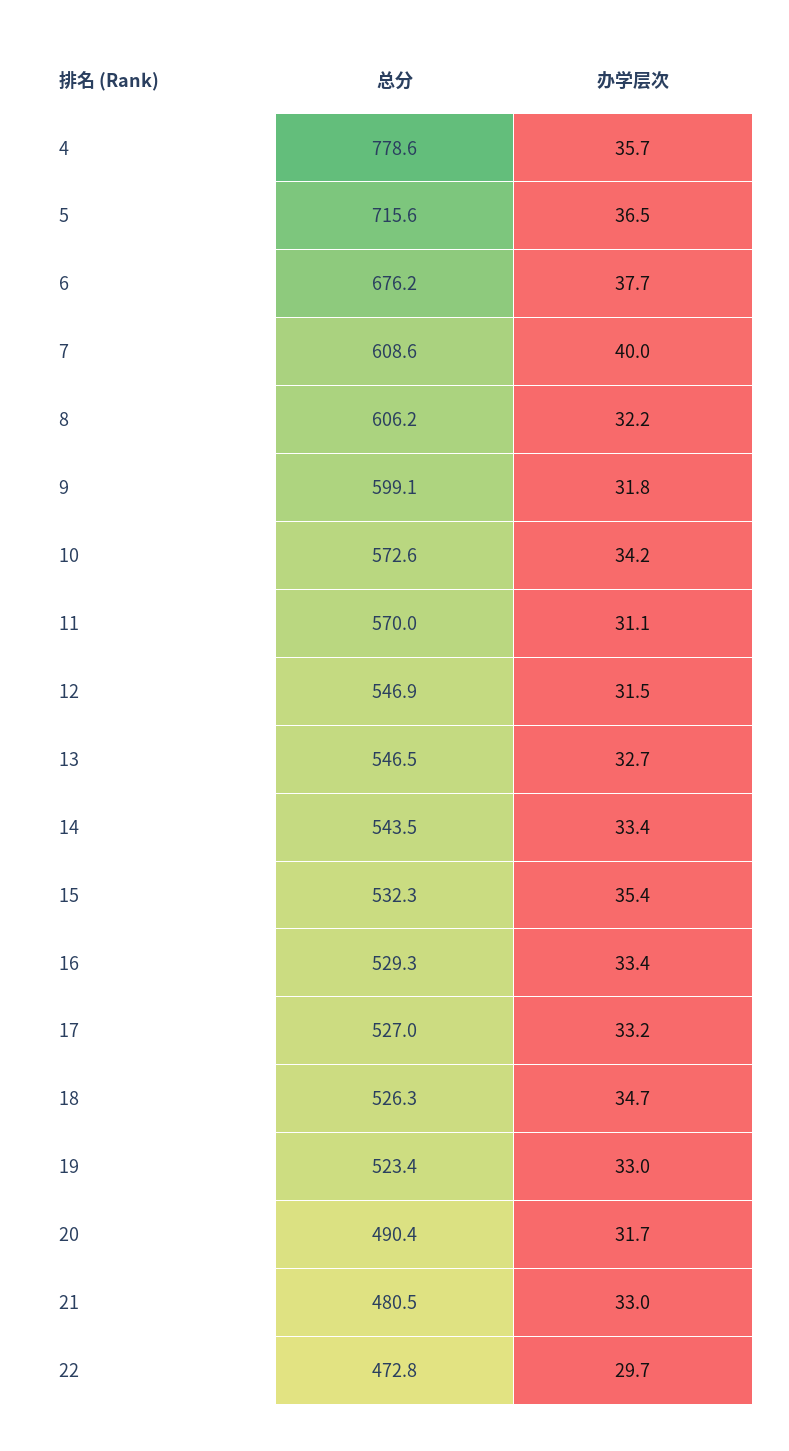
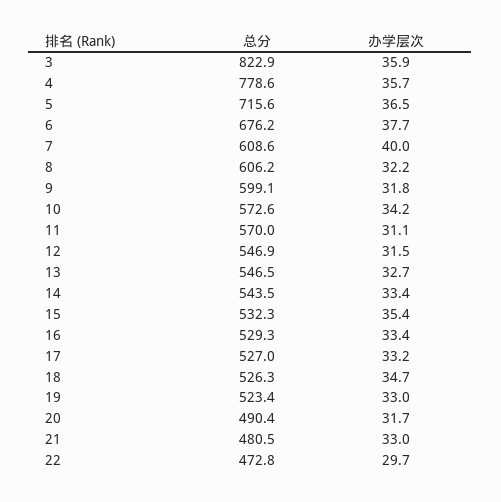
  {
    "总分": {
      "4": 778.6,
      "5": 715.6,
      "6": 676.2,
      "7": 608.6,
      "8": 606.2,
      "9": 599.1,
      "10": 572.6,
      "11": 570,
      "12": 546.9,
      "13": 546.5,
      "14": 543.5,
      "15": 532.3,
      "16": 529.3,
      "17": 527,
      "18": 526.3,
      "19": 523.4,
      "20": 490.4,
      "21": 480.5,
-     "22": 472.8
+     "22": 472.8,
+     "3": 822.9
    },
    "办学层次": {
      "4": 35.7,
      "5": 36.5,
      "6": 37.7,
      "7": 40,
      "8": 32.2,
      "9": 31.8,
      "10": 34.2,
      "11": 31.1,
      "12": 31.5,
      "13": 32.7,
      "14": 33.4,
      "15": 35.4,
      "16": 33.4,
      "17": 33.2,
      "18": 34.7,
      "19": 33,
      "20": 31.7,
      "21": 33,
-     "22": 29.7
+     "22": 29.7,
+     "3": 35.9
    }
  }

